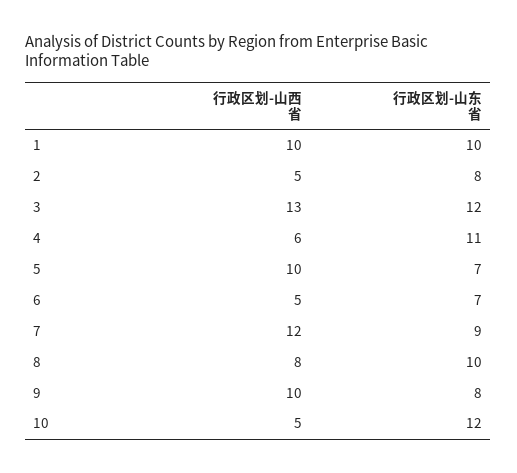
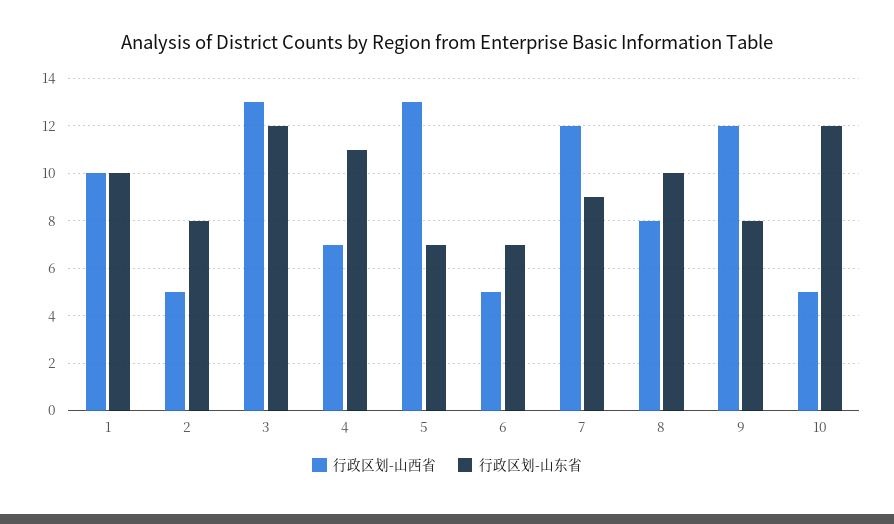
  {
    "行政区划-山西省": {
      "1": 10,
      "2": 5,
      "3": 13,
-     "4": 6,
+     "4": 7,
-     "5": 10,
+     "5": 13,
      "6": 5,
      "7": 12,
      "8": 8,
-     "9": 10,
+     "9": 12,
      "10": 5
    },
    "行政区划-山东省": {
      "1": 10,
      "2": 8,
      "3": 12,
      "4": 11,
      "5": 7,
      "6": 7,
      "7": 9,
      "8": 10,
      "9": 8,
      "10": 12
    }
  }

